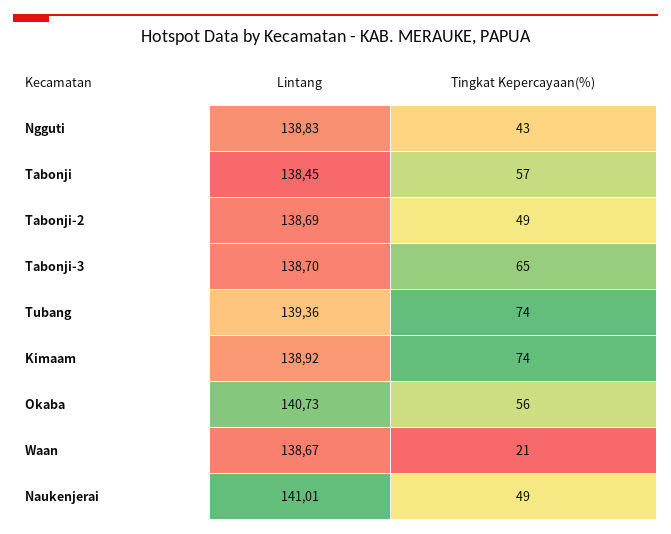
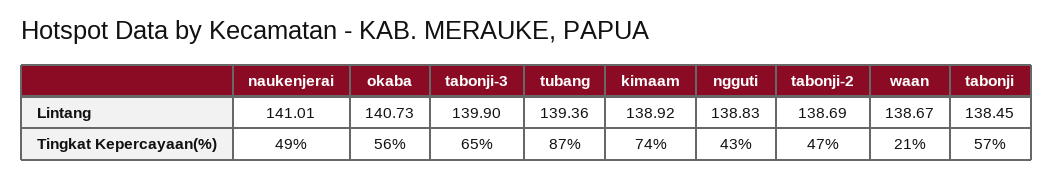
  {
    "Lintang": {
      "Ngguti": 138.83,
      "Tabonji": 138.45,
      "Tabonji-2": 138.69,
-     "Tabonji-3": 138.7,
+     "Tabonji-3": 139.9,
      "Tubang": 139.36,
      "Kimaam": 138.92,
      "Okaba": 140.73,
      "Waan": 138.67,
      "Naukenjerai": 141.01
    },
    "Tingkat Kepercayaan(%)": {
      "Ngguti": 43,
      "Tabonji": 57,
-     "Tabonji-2": 49,
+     "Tabonji-2": 47,
      "Tabonji-3": 65,
-     "Tubang": 74,
+     "Tubang": 87,
      "Kimaam": 74,
      "Okaba": 56,
      "Waan": 21,
      "Naukenjerai": 49
    }
  }

